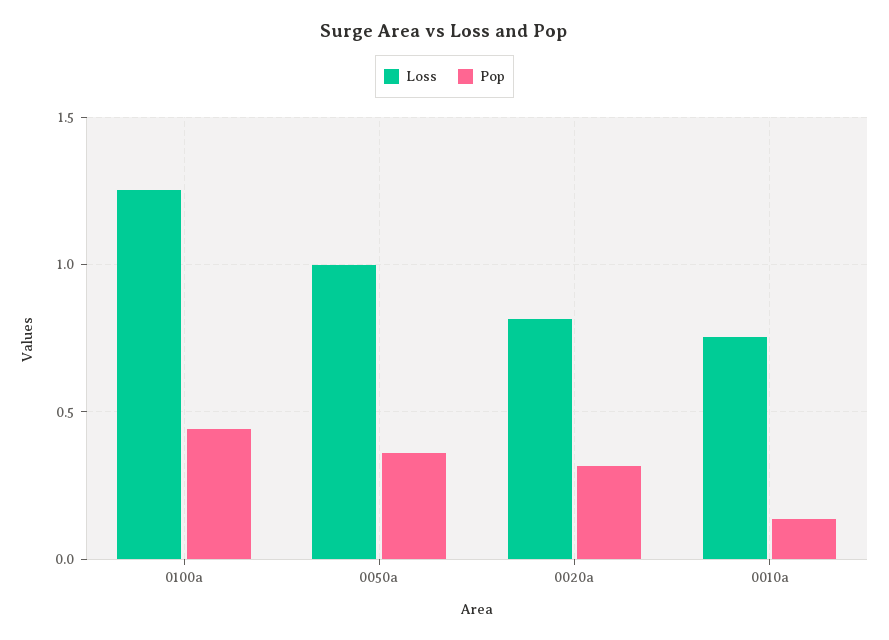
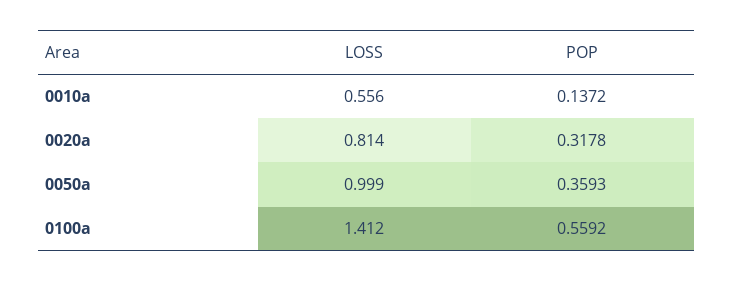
  {
    "Loss": {
-     "0100a": 1.25,
+     "0100a": 1.412,
      "0050a": 0.999,
      "0020a": 0.814,
-     "0010a": 0.75
+     "0010a": 0.556
    },
    "Pop": {
-     "0100a": 0.45,
+     "0100a": 0.5592,
      "0050a": 0.3593,
      "0020a": 0.3178,
      "0010a": 0.1372
    }
  }

